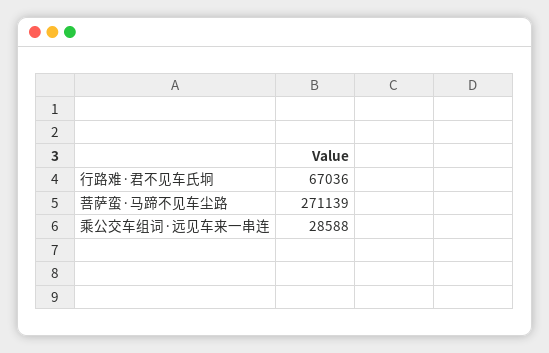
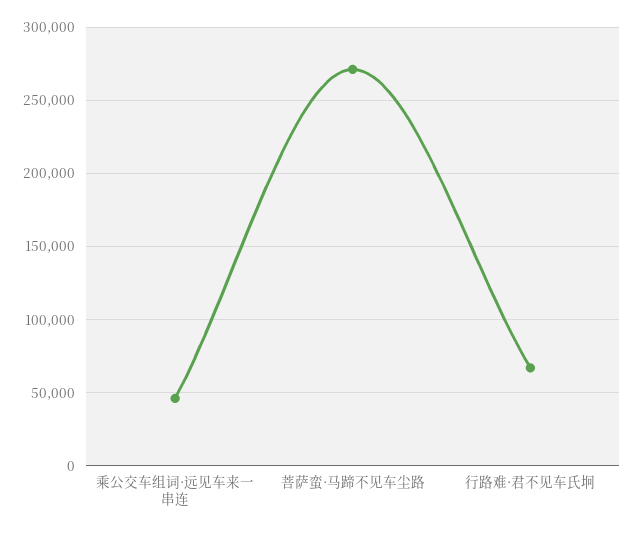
  {
    "行路难·君不见车氏坰": 67036,
    "菩萨蛮·马蹄不见车尘路": 271139,
-   "乘公交车组词·远见车来一串连": 28588
+   "乘公交车组词·远见车来一串连": 45000
  }

